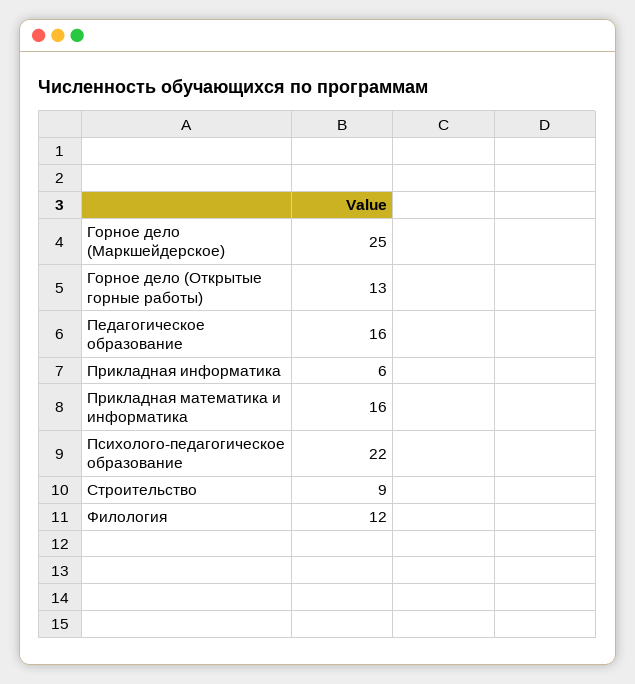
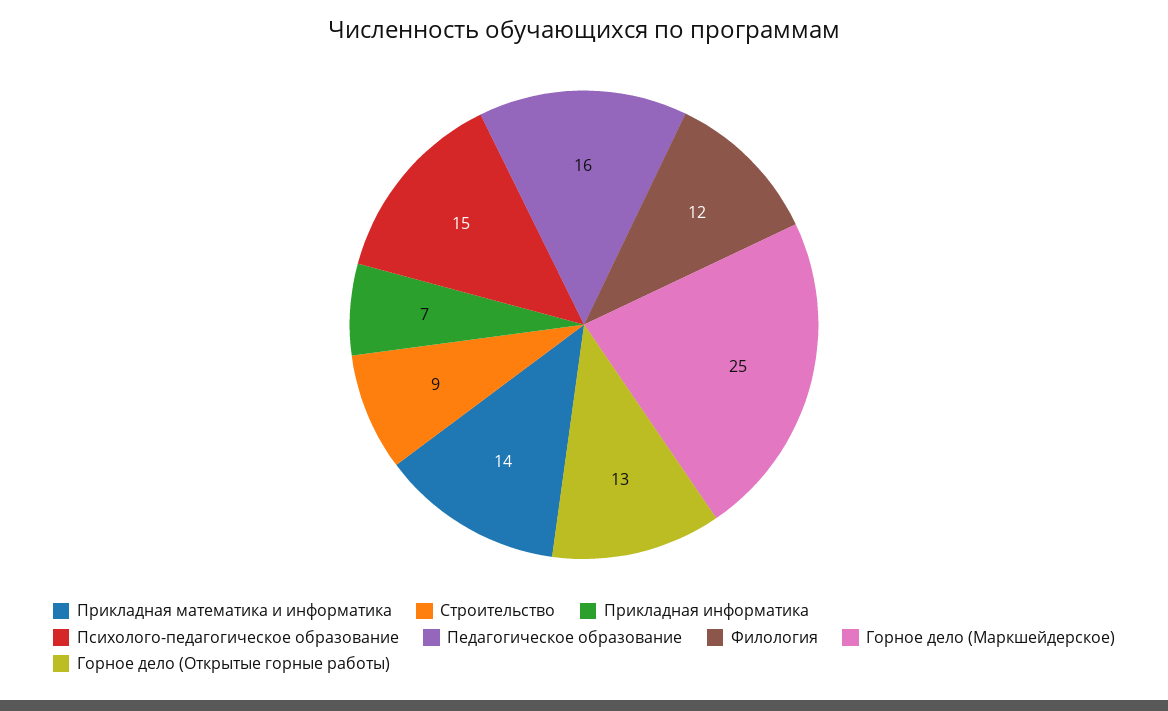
  {
    "Горное дело (Маркшейдерское)": 25,
    "Горное дело (Открытые горные работы)": 13,
    "Педагогическое образование": 16,
-   "Прикладная информатика": 6,
+   "Прикладная информатика": 7,
-   "Прикладная математика и информатика": 16,
+   "Прикладная математика и информатика": 14,
-   "Психолого-педагогическое образование": 22,
+   "Психолого-педагогическое образование": 15,
    "Строительство": 9,
    "Филология": 12
  }

